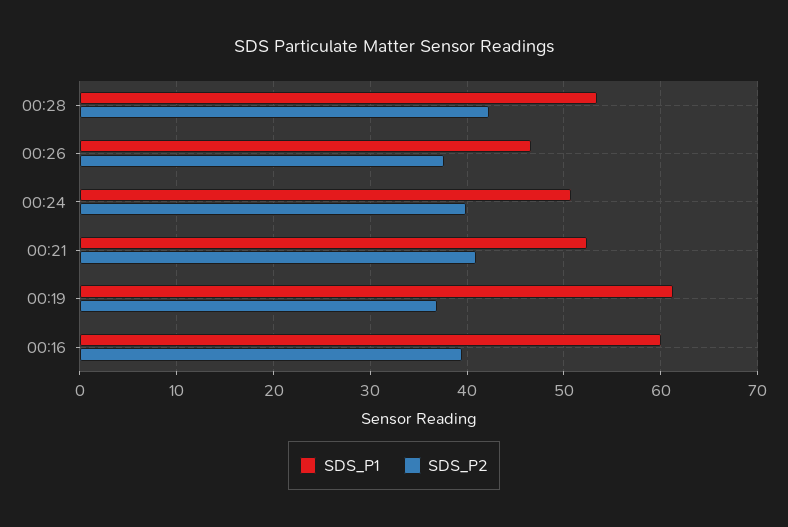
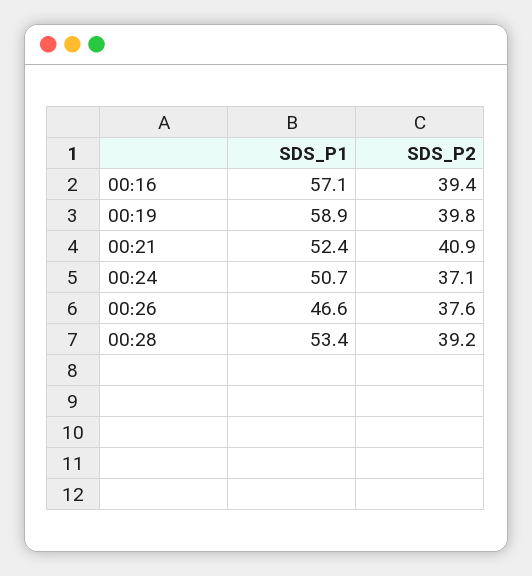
  {
    "SDS_P1": {
      "00:28": 53.4,
      "00:26": 46.6,
      "00:24": 50.7,
      "00:21": 52.4,
-     "00:19": 61,
+     "00:19": 58.9,
-     "00:16": 60
+     "00:16": 57.1
    },
    "SDS_P2": {
-     "00:28": 42,
+     "00:28": 39.2,
      "00:26": 37.6,
-     "00:24": 40,
+     "00:24": 37.1,
      "00:21": 40.9,
-     "00:19": 37,
+     "00:19": 39.8,
      "00:16": 39.4
    }
  }

